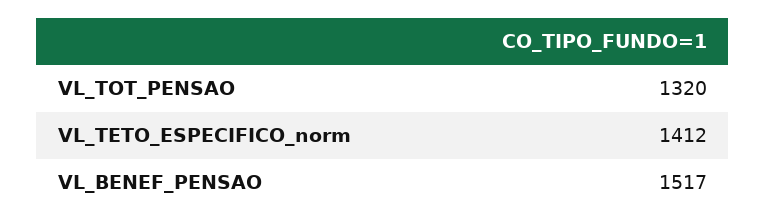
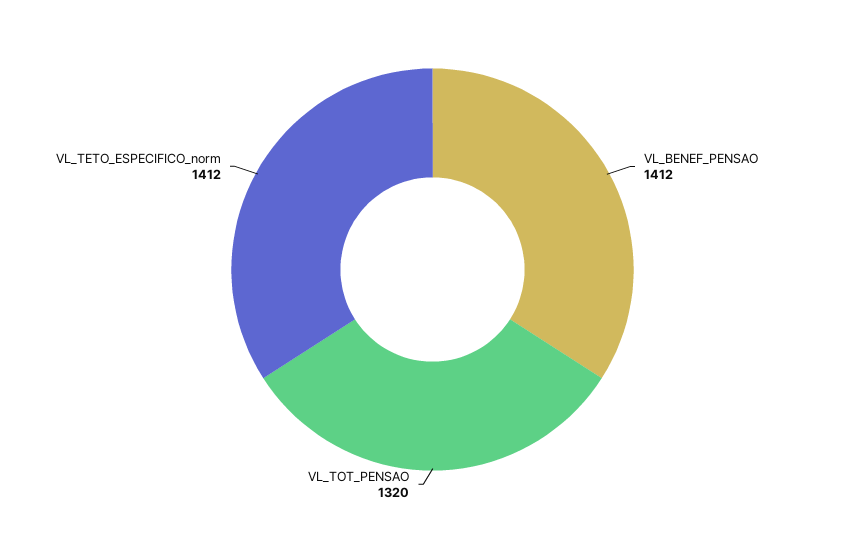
  {
    "VL_TOT_PENSAO": 1320,
    "VL_TETO_ESPECIFICO_norm": 1412,
-   "VL_BENEF_PENSAO": 1517
+   "VL_BENEF_PENSAO": 1412
  }

